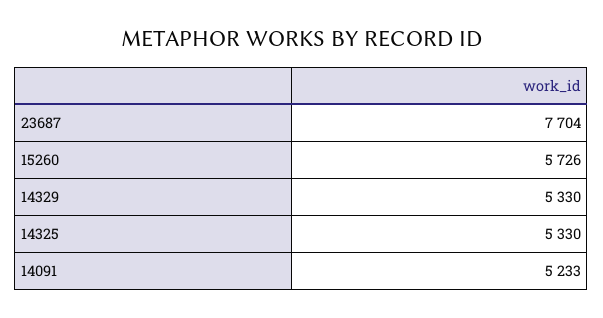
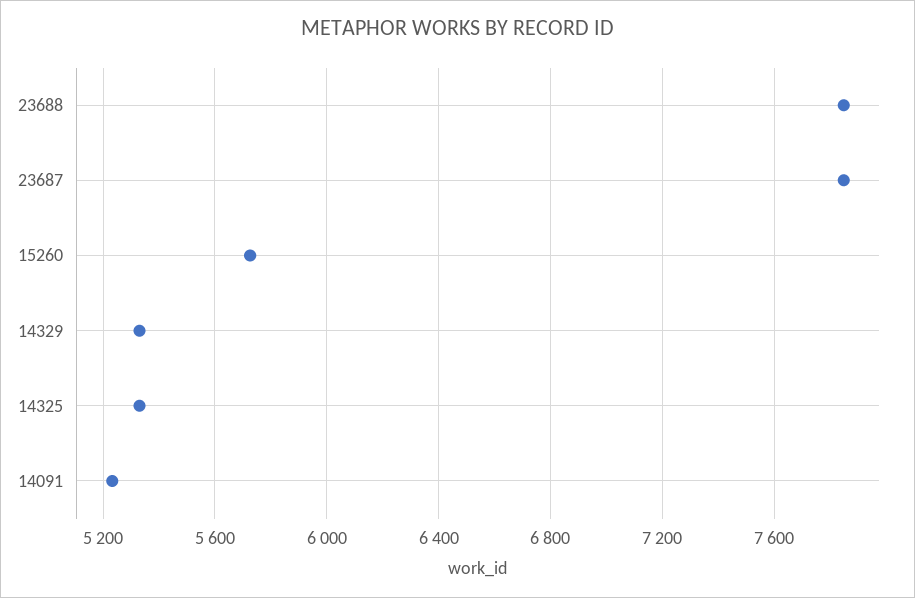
  {
-   "23687": 7704,
+   "23687": 7850,
    "15260": 5726,
    "14329": 5330,
    "14325": 5330,
-   "14091": 5233
+   "14091": 5233,
+   "23688": 7850
  }

